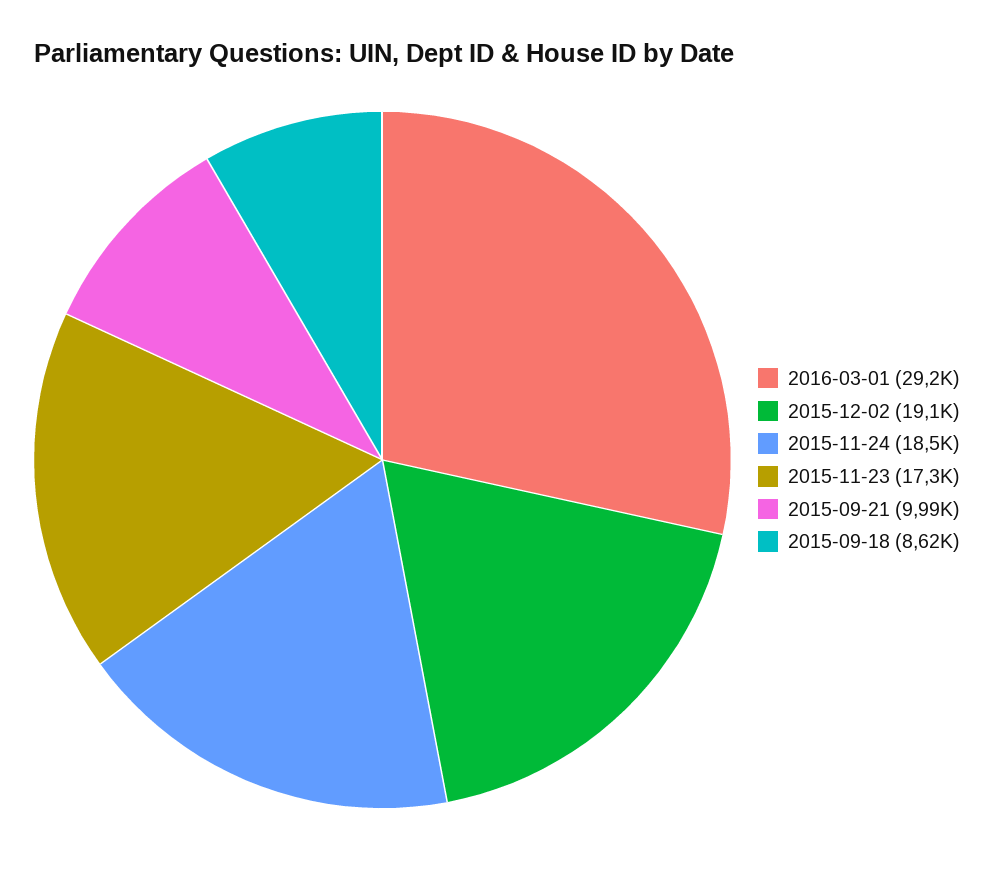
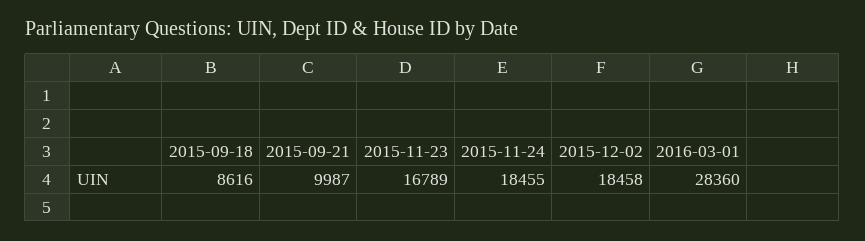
  {
-   "2016-03-01": 29200,
+   "2016-03-01": 28360,
-   "2015-12-02": 19100,
+   "2015-12-02": 18458,
    "2015-11-24": 18455,
-   "2015-11-23": 17300,
+   "2015-11-23": 16789,
    "2015-09-21": 9987,
    "2015-09-18": 8616
  }

